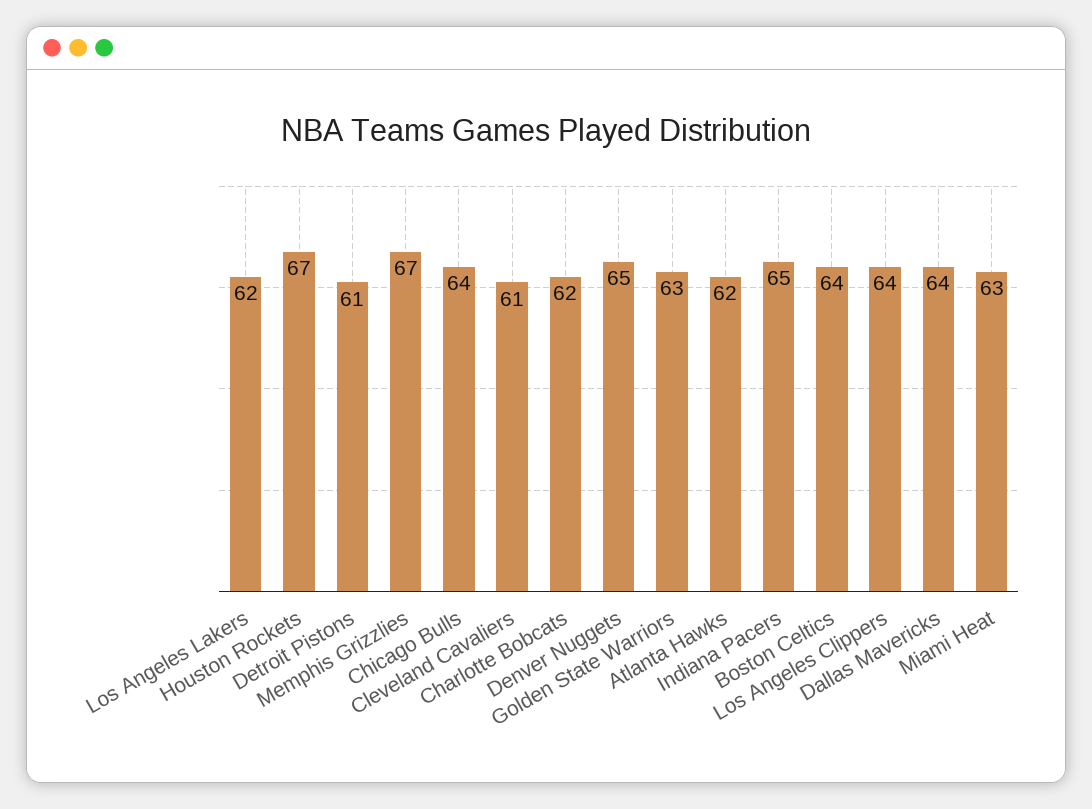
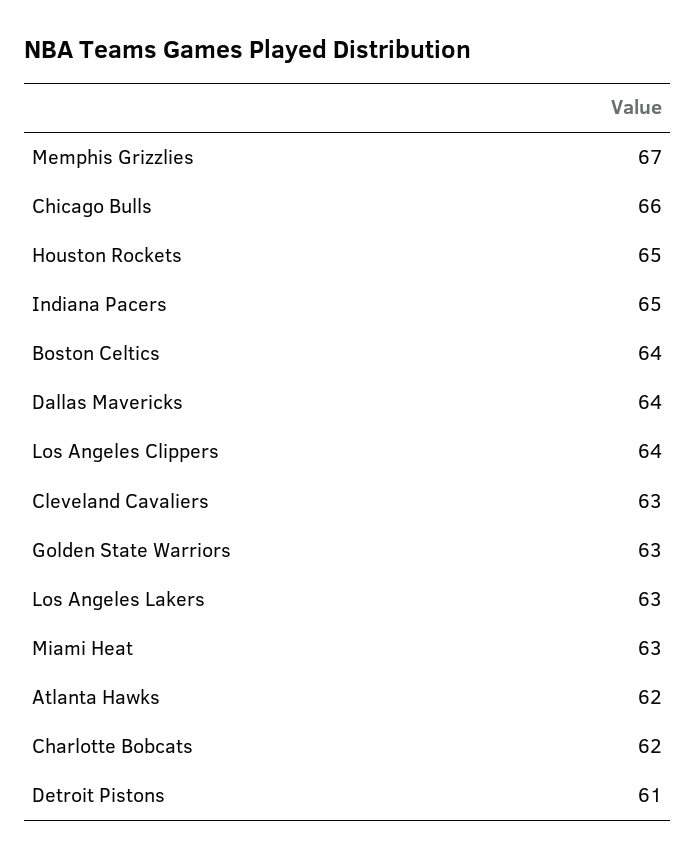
  {
-   "Los Angeles Lakers": 62,
+   "Los Angeles Lakers": 63,
-   "Houston Rockets": 67,
+   "Houston Rockets": 65,
    "Detroit Pistons": 61,
    "Memphis Grizzlies": 67,
-   "Chicago Bulls": 64,
+   "Chicago Bulls": 66,
-   "Cleveland Cavaliers": 61,
+   "Cleveland Cavaliers": 63,
    "Charlotte Bobcats": 62,
-   "Denver Nuggets": 65,
    "Golden State Warriors": 63,
    "Atlanta Hawks": 62,
    "Indiana Pacers": 65,
    "Boston Celtics": 64,
    "Los Angeles Clippers": 64,
    "Dallas Mavericks": 64,
    "Miami Heat": 63
  }

